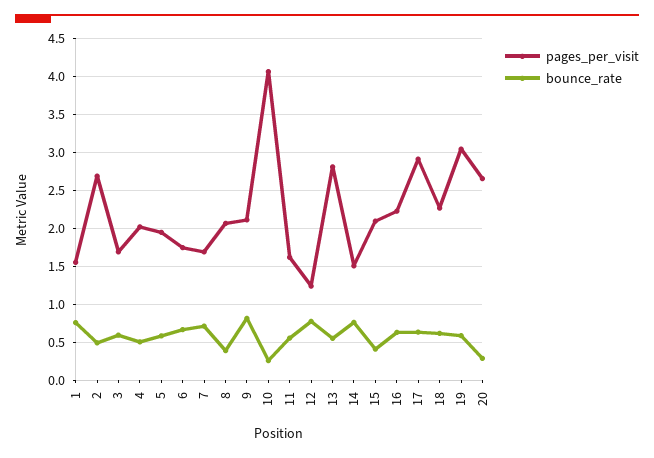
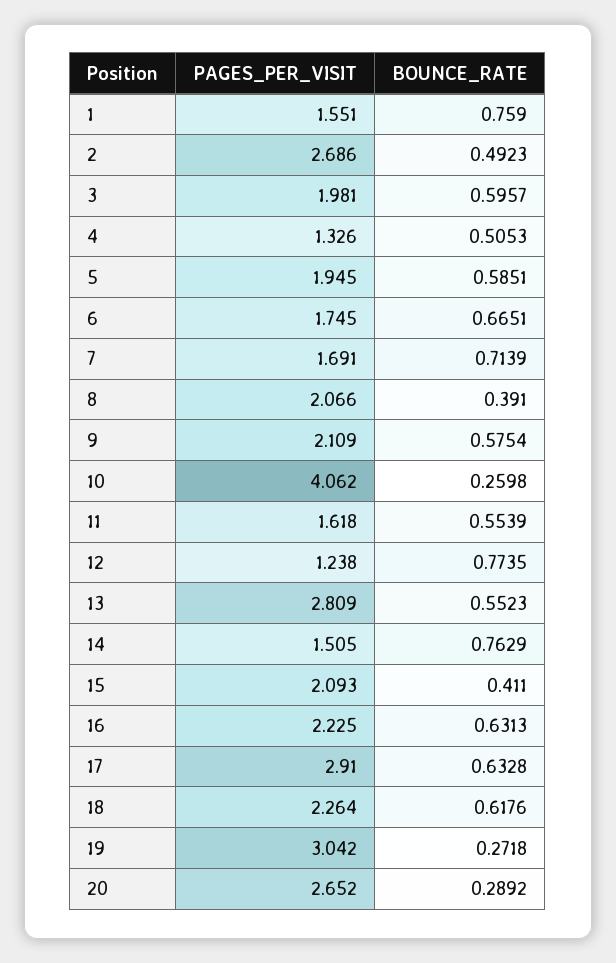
  {
    "pages_per_visit": {
      "1": 1.551,
      "2": 2.686,
-     "3": 1.7,
+     "3": 1.981,
-     "4": 2,
+     "4": 1.326,
      "5": 1.945,
      "6": 1.745,
      "7": 1.691,
      "8": 2.066,
      "9": 2.109,
      "10": 4.062,
      "11": 1.618,
      "12": 1.238,
      "13": 2.809,
      "14": 1.505,
      "15": 2.093,
      "16": 2.225,
      "17": 2.91,
      "18": 2.264,
      "19": 3.042,
      "20": 2.652
    },
    "bounce_rate": {
      "1": 0.759,
      "2": 0.4923,
      "3": 0.5957,
      "4": 0.5053,
      "5": 0.5851,
      "6": 0.6651,
      "7": 0.7139,
      "8": 0.391,
-     "9": 0.8,
+     "9": 0.5754,
      "10": 0.2598,
      "11": 0.5539,
      "12": 0.7735,
      "13": 0.5523,
      "14": 0.7629,
      "15": 0.411,
      "16": 0.6313,
      "17": 0.6328,
      "18": 0.6176,
-     "19": 0.6,
+     "19": 0.2718,
      "20": 0.2892
    }
  }

